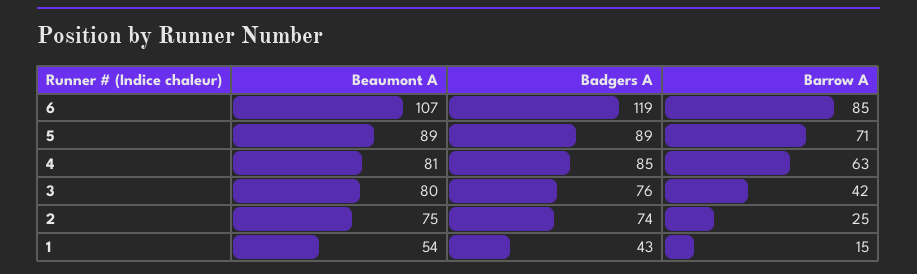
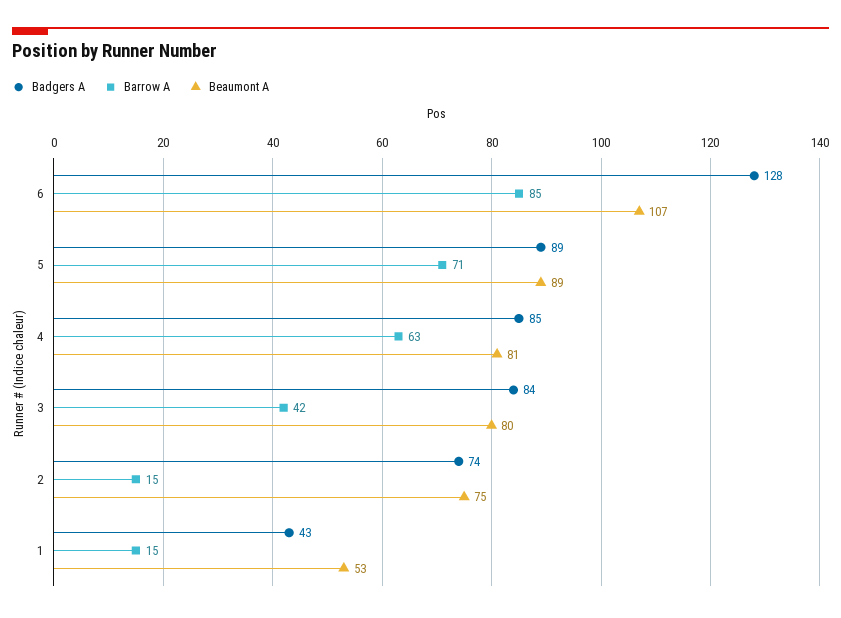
  {
    "Beaumont A": {
      "6": 107,
      "5": 89,
      "4": 81,
      "3": 80,
      "2": 75,
-     "1": 54
+     "1": 53
    },
    "Badgers A": {
-     "6": 119,
+     "6": 128,
      "5": 89,
      "4": 85,
-     "3": 76,
+     "3": 84,
      "2": 74,
      "1": 43
    },
    "Barrow A": {
      "6": 85,
      "5": 71,
      "4": 63,
      "3": 42,
-     "2": 25,
+     "2": 15,
      "1": 15
    }
  }

